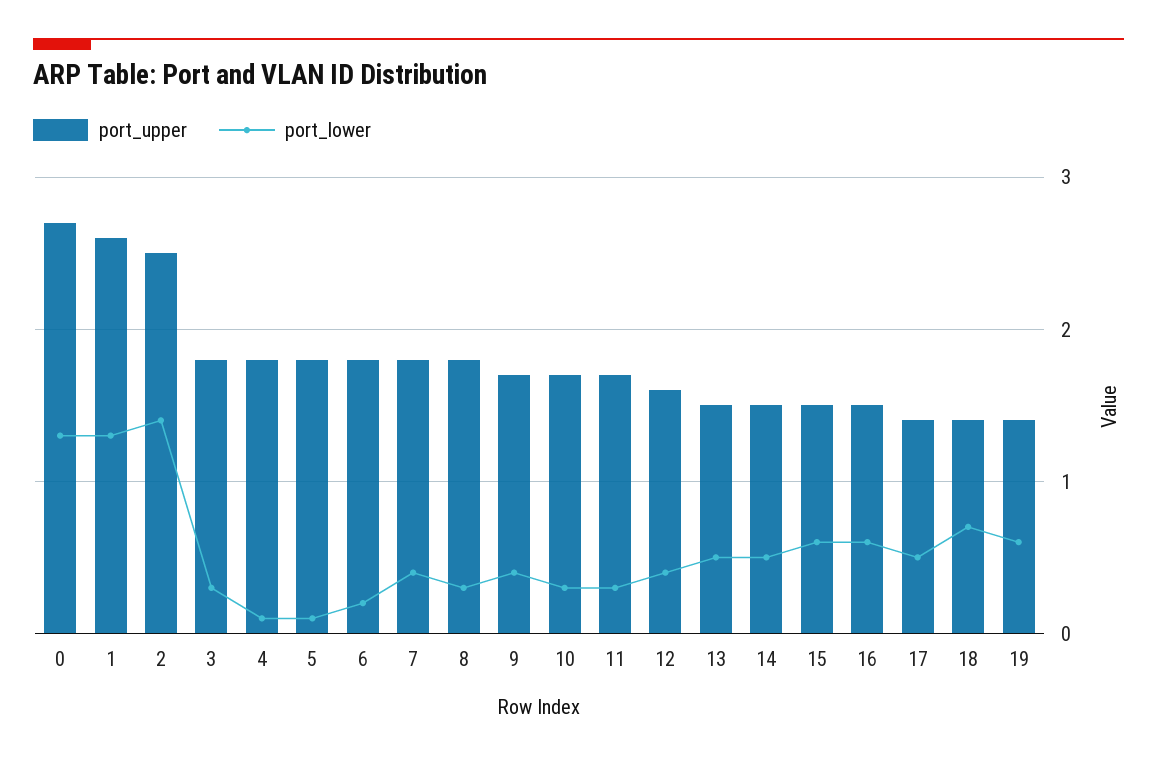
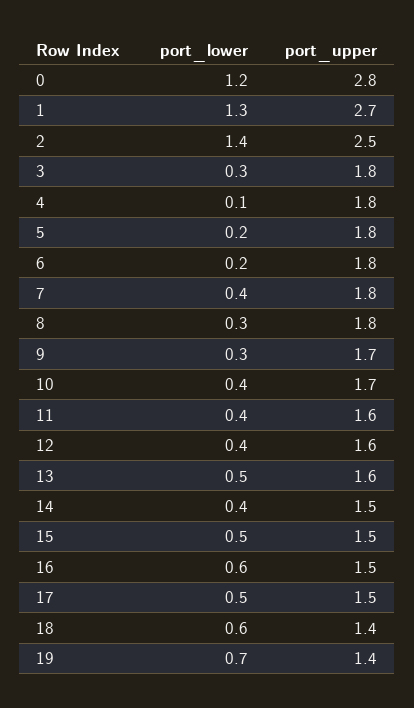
  {
    "port_upper": {
-     "0": 2.7,
+     "0": 2.8,
-     "1": 2.6,
+     "1": 2.7,
      "2": 2.5,
      "3": 1.8,
      "4": 1.8,
      "5": 1.8,
      "6": 1.8,
      "7": 1.8,
      "8": 1.8,
      "9": 1.7,
      "10": 1.7,
-     "11": 1.7,
+     "11": 1.6,
      "12": 1.6,
-     "13": 1.5,
+     "13": 1.6,
      "14": 1.5,
      "15": 1.5,
      "16": 1.5,
-     "17": 1.4,
+     "17": 1.5,
      "18": 1.4,
      "19": 1.4
    },
    "port_lower": {
-     "0": 1.3,
+     "0": 1.2,
      "1": 1.3,
      "2": 1.4,
      "3": 0.3,
      "4": 0.1,
-     "5": 0.1,
+     "5": 0.2,
      "6": 0.2,
      "7": 0.4,
      "8": 0.3,
-     "9": 0.4,
+     "9": 0.3,
-     "10": 0.3,
+     "10": 0.4,
-     "11": 0.3,
+     "11": 0.4,
      "12": 0.4,
      "13": 0.5,
-     "14": 0.5,
+     "14": 0.4,
-     "15": 0.6,
+     "15": 0.5,
      "16": 0.6,
      "17": 0.5,
-     "18": 0.7,
+     "18": 0.6,
-     "19": 0.6
+     "19": 0.7
    }
  }

